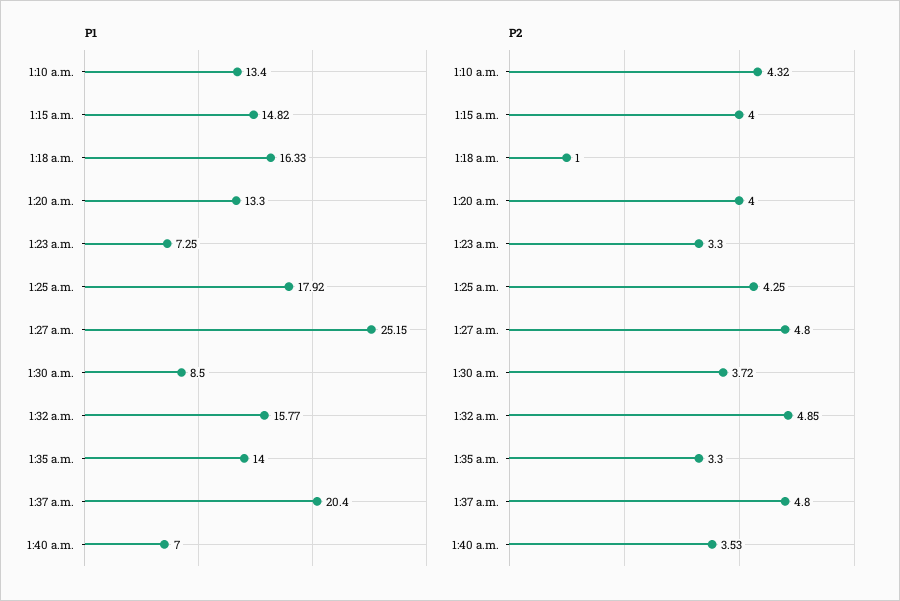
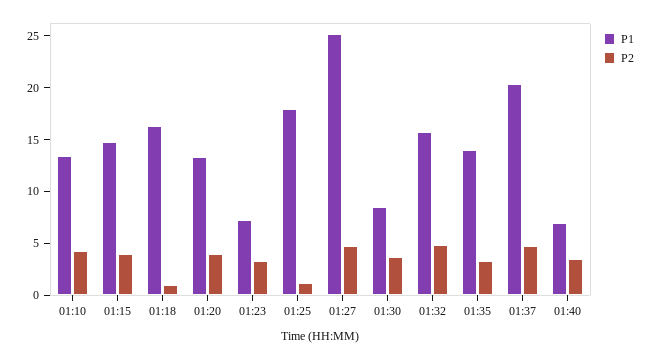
  {
    "P1": {
      "1:10 a.m.": 13.4,
      "1:15 a.m.": 14.82,
      "1:18 a.m.": 16.33,
      "1:20 a.m.": 13.3,
      "1:23 a.m.": 7.25,
      "1:25 a.m.": 17.92,
      "1:27 a.m.": 25.15,
      "1:30 a.m.": 8.5,
      "1:32 a.m.": 15.77,
      "1:35 a.m.": 14,
      "1:37 a.m.": 20.4,
      "1:40 a.m.": 7
    },
    "P2": {
      "1:10 a.m.": 4.32,
      "1:15 a.m.": 4,
      "1:18 a.m.": 1,
      "1:20 a.m.": 4,
      "1:23 a.m.": 3.3,
-     "1:25 a.m.": 4.25,
+     "1:25 a.m.": 1,
      "1:27 a.m.": 4.8,
      "1:30 a.m.": 3.72,
      "1:32 a.m.": 4.85,
      "1:35 a.m.": 3.3,
      "1:37 a.m.": 4.8,
      "1:40 a.m.": 3.53
    }
  }

